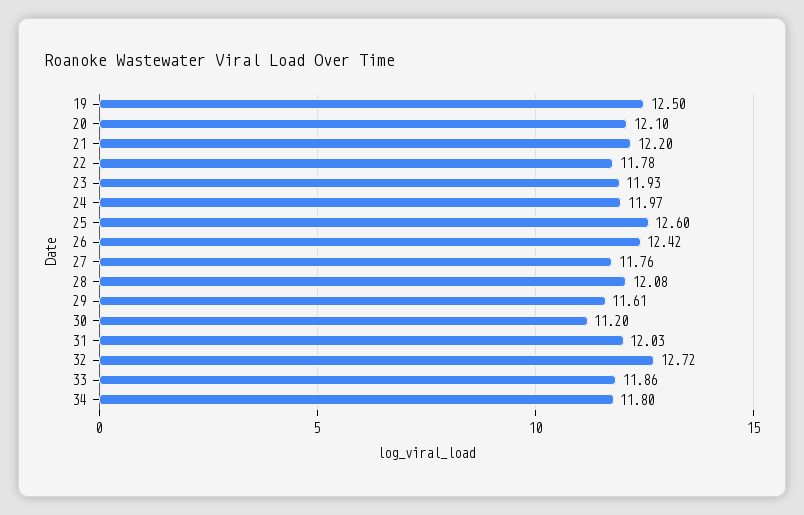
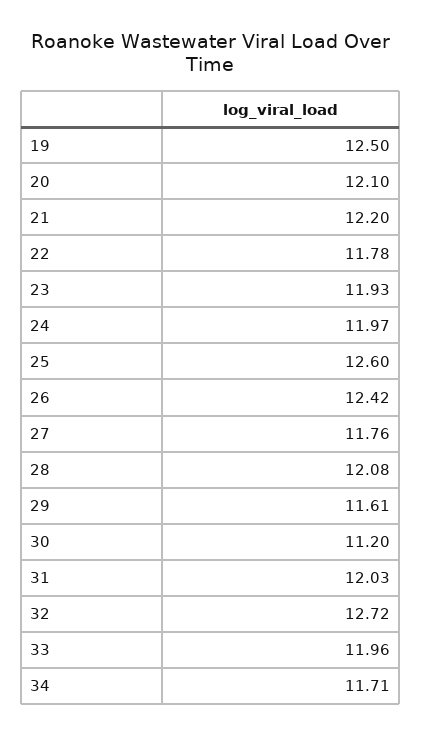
  {
    "19": 12.5,
    "20": 12.1,
    "21": 12.2,
    "22": 11.78,
    "23": 11.93,
    "24": 11.97,
    "25": 12.6,
    "26": 12.42,
    "27": 11.76,
    "28": 12.08,
    "29": 11.61,
    "30": 11.2,
    "31": 12.03,
    "32": 12.72,
-   "33": 11.86,
+   "33": 11.96,
-   "34": 11.8
+   "34": 11.71
  }

